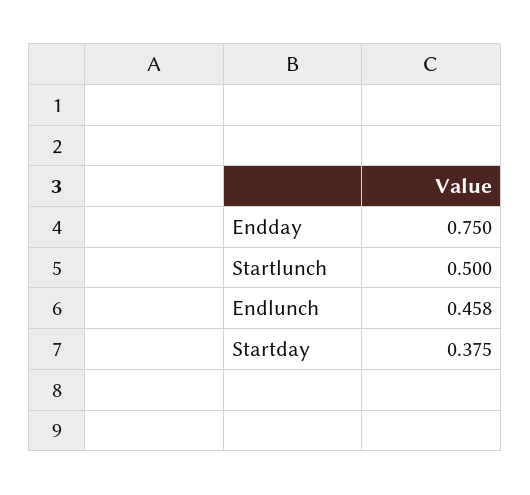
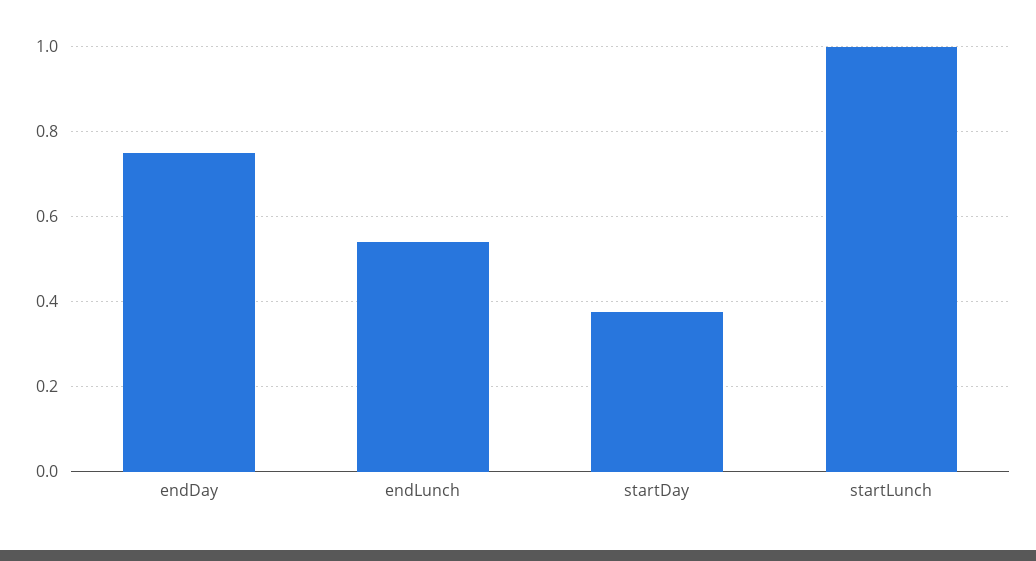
  {
    "Endday": 0.75,
-   "Startlunch": 0.5,
+   "Startlunch": 1,
-   "Endlunch": 0.458,
+   "Endlunch": 0.54,
    "Startday": 0.375
  }

